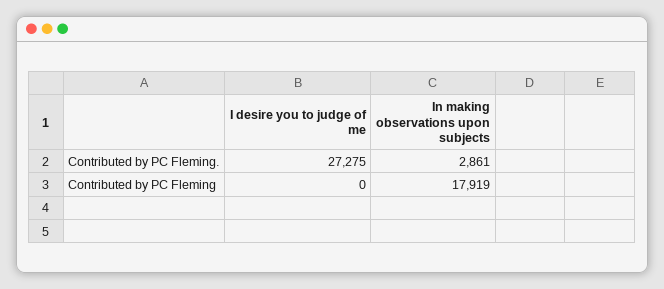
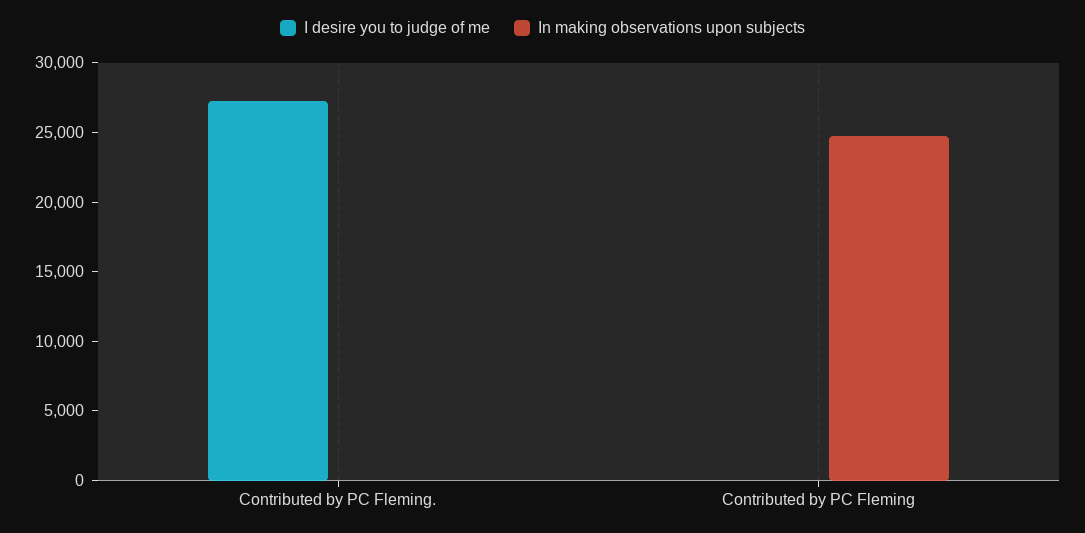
  {
    "I desire you to judge of me": {
      "Contributed by PC Fleming.": 27275,
      "Contributed by PC Fleming": 0
    },
    "In making observations upon subjects": {
-     "Contributed by PC Fleming.": 2861,
+     "Contributed by PC Fleming.": 0,
-     "Contributed by PC Fleming": 17919
+     "Contributed by PC Fleming": 25000
    }
  }

